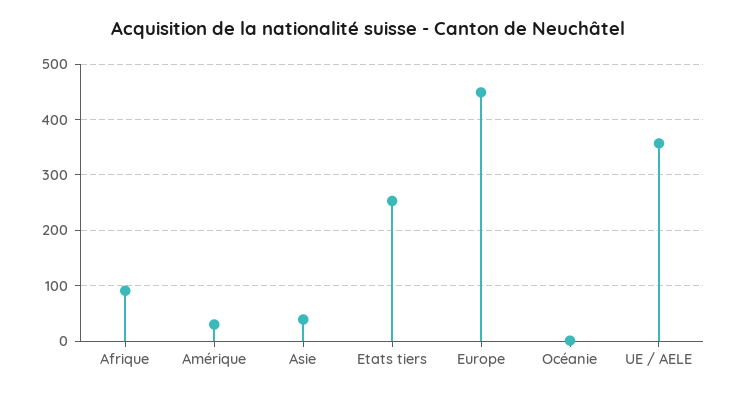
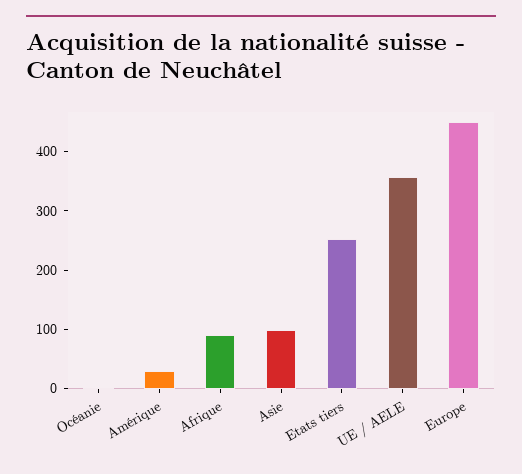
  {
    "Afrique": 100,
    "Amérique": 40,
-   "Asie": 40,
+   "Asie": 100,
    "Etats tiers": 260,
    "Europe": 440,
    "Océanie": 0,
    "UE / AELE": 360
  }

